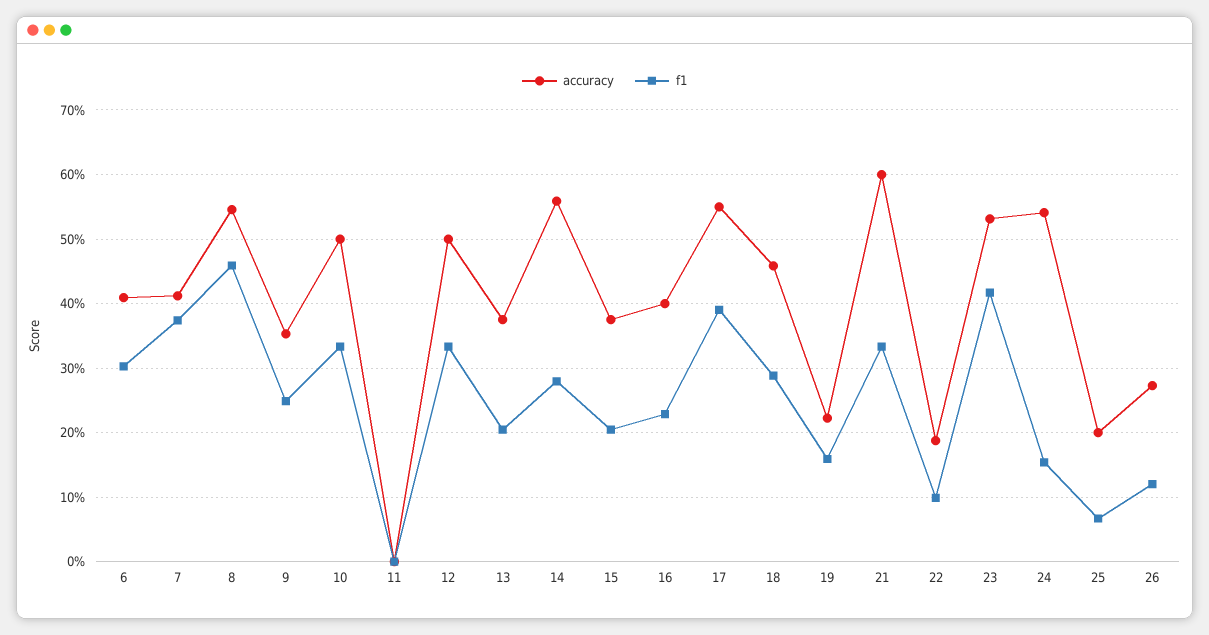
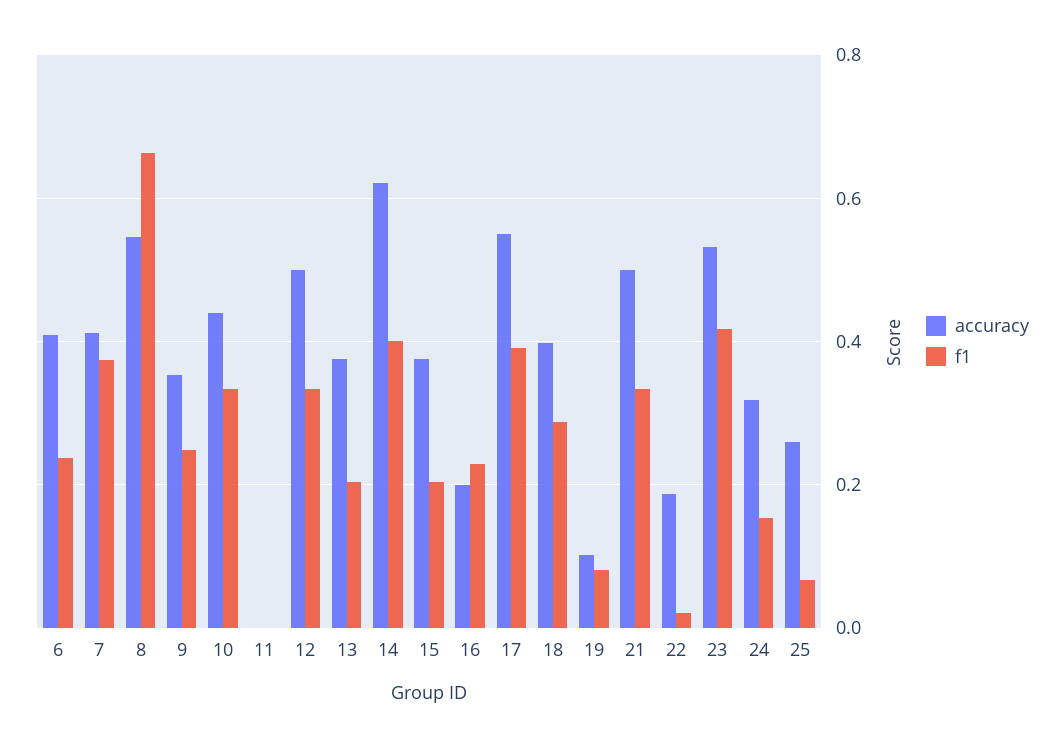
  {
    "accuracy": {
      "6": 0.41,
      "7": 0.41,
      "8": 0.55,
      "9": 0.35,
-     "10": 0.5,
+     "10": 0.44,
      "11": 0,
      "12": 0.5,
      "13": 0.38,
-     "14": 0.56,
+     "14": 0.62,
      "15": 0.38,
-     "16": 0.4,
+     "16": 0.2,
      "17": 0.55,
-     "18": 0.46,
+     "18": 0.4,
-     "19": 0.22,
+     "19": 0.1,
-     "21": 0.6,
+     "21": 0.5,
      "22": 0.19,
      "23": 0.53,
-     "24": 0.54,
+     "24": 0.32,
-     "25": 0.2,
+     "25": 0.26
-     "26": 0.27
    },
    "f1": {
-     "6": 0.3,
+     "6": 0.24,
      "7": 0.37,
-     "8": 0.46,
+     "8": 0.66,
      "9": 0.25,
      "10": 0.33,
      "11": 0,
      "12": 0.33,
      "13": 0.2,
-     "14": 0.28,
+     "14": 0.4,
      "15": 0.2,
      "16": 0.23,
      "17": 0.39,
      "18": 0.29,
-     "19": 0.16,
+     "19": 0.08,
      "21": 0.33,
-     "22": 0.1,
+     "22": 0.02,
      "23": 0.42,
      "24": 0.15,
-     "25": 0.07,
+     "25": 0.07
-     "26": 0.12
    }
  }

